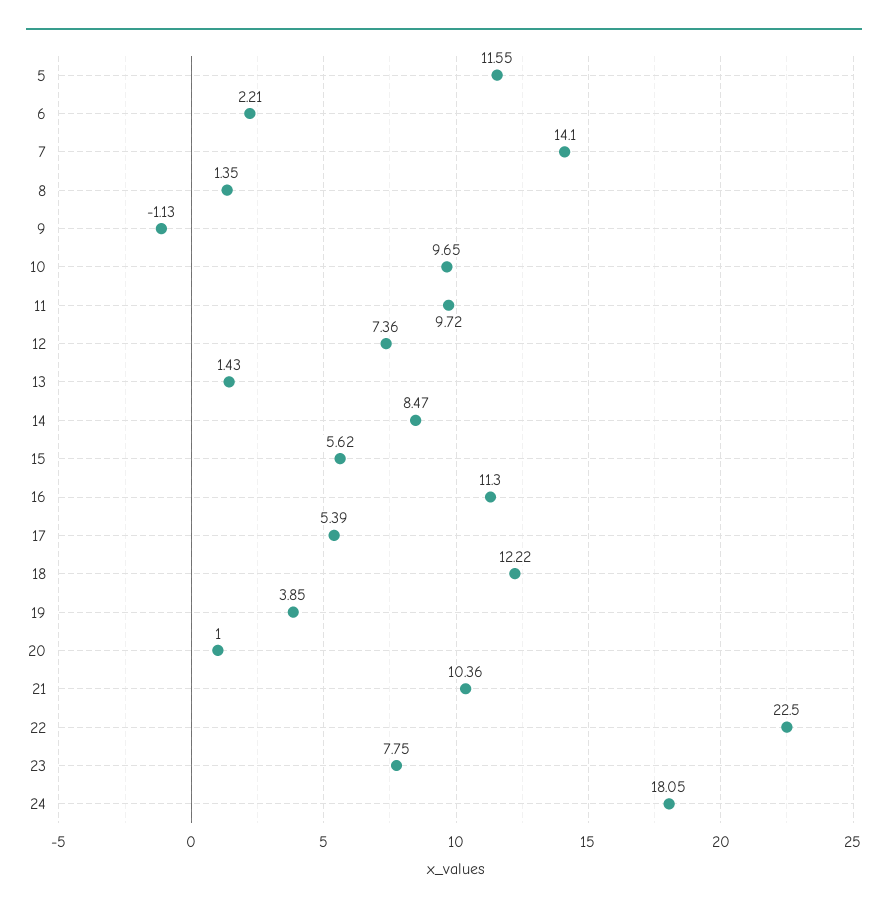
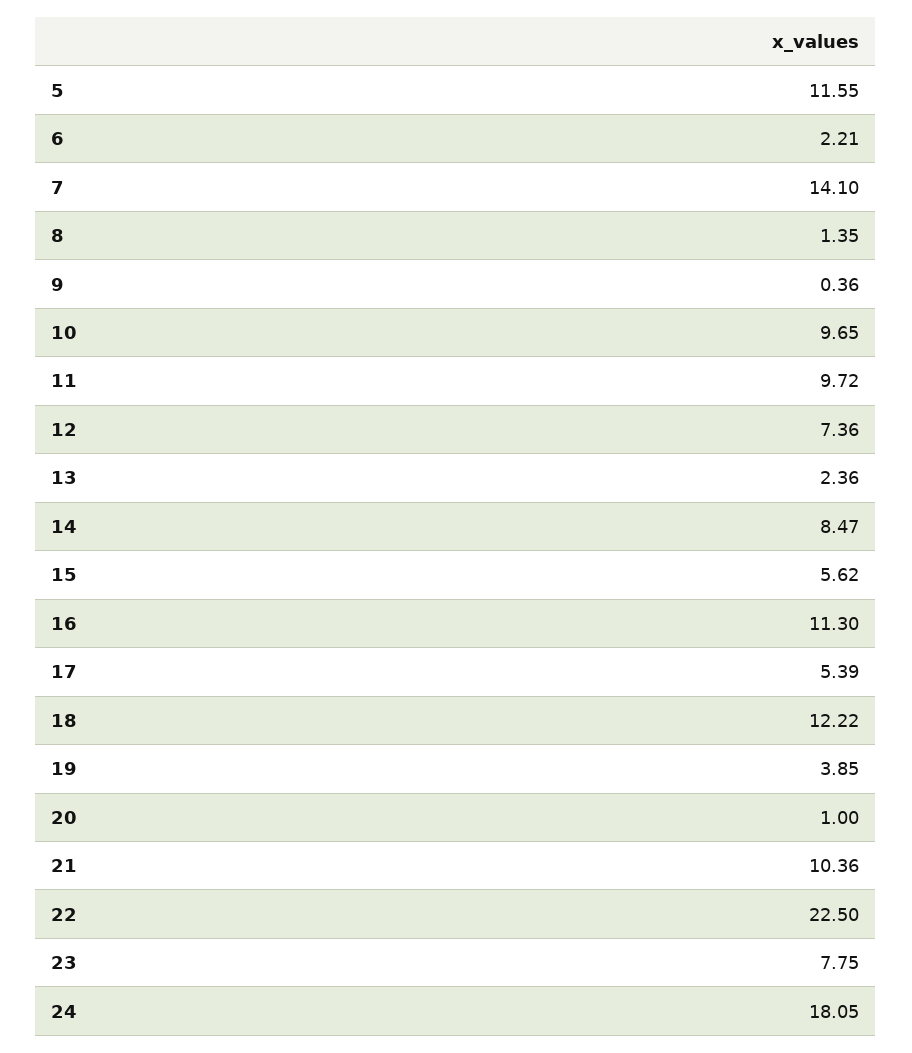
  {
    "5": 11.55,
    "6": 2.21,
    "7": 14.1,
    "8": 1.35,
-   "9": -1.13,
+   "9": 0.36,
    "10": 9.65,
    "11": 9.72,
    "12": 7.36,
-   "13": 1.43,
+   "13": 2.36,
    "14": 8.47,
    "15": 5.62,
    "16": 11.3,
    "17": 5.39,
    "18": 12.22,
    "19": 3.85,
    "20": 1,
    "21": 10.36,
    "22": 22.5,
    "23": 7.75,
    "24": 18.05
  }

